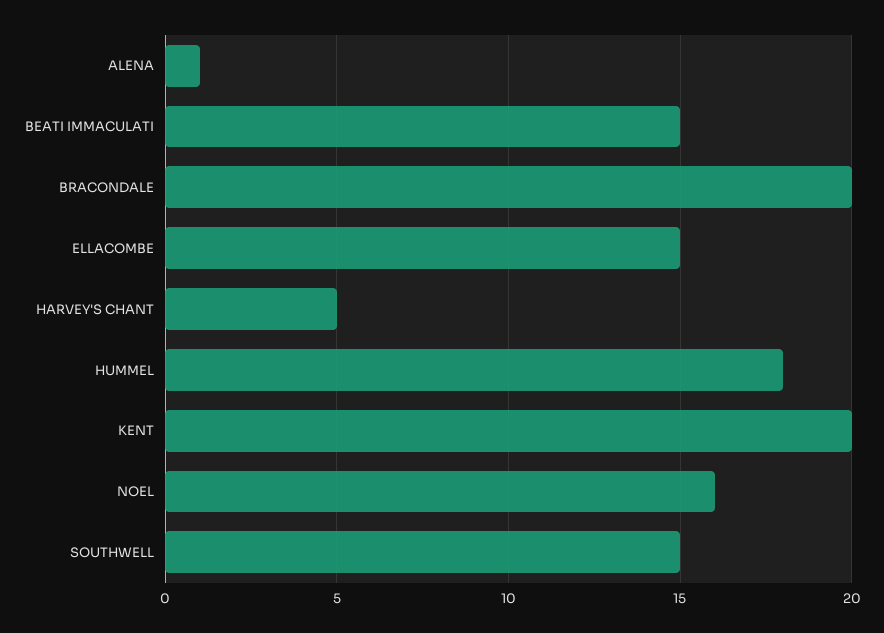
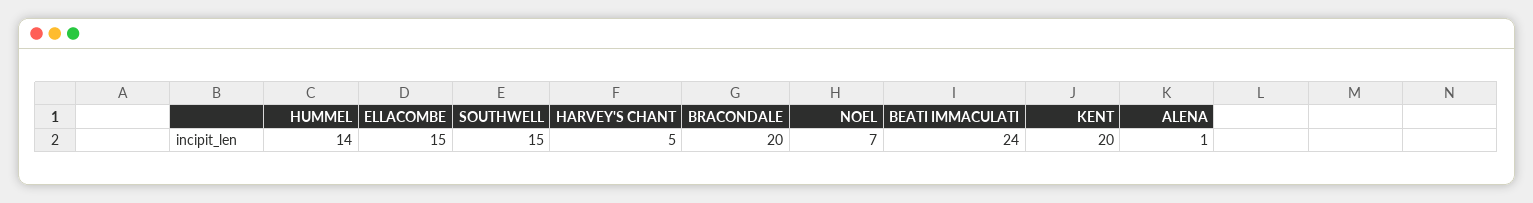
  {
    "ALENA": 1,
-   "BEATI IMMACULATI": 15,
+   "BEATI IMMACULATI": 24,
    "BRACONDALE": 20,
    "ELLACOMBE": 15,
    "HARVEY'S CHANT": 5,
-   "HUMMEL": 18,
+   "HUMMEL": 14,
    "KENT": 20,
-   "NOEL": 16,
+   "NOEL": 7,
    "SOUTHWELL": 15
  }

